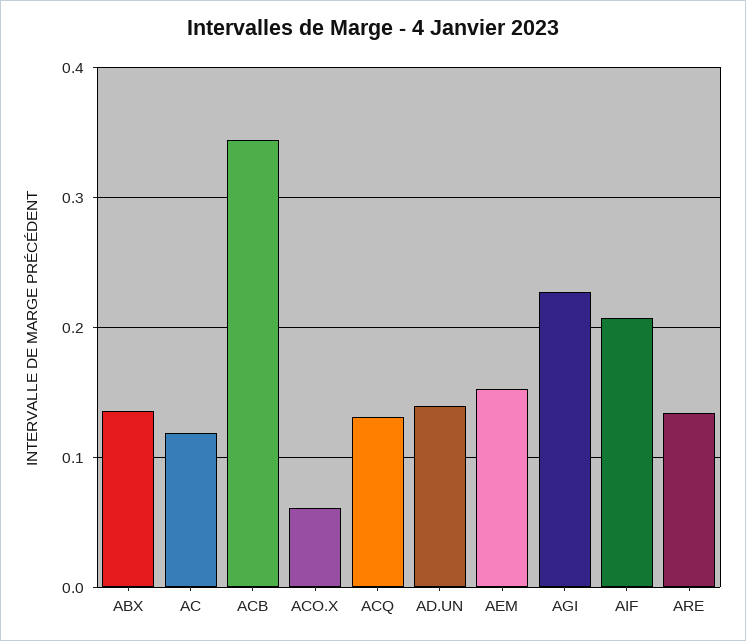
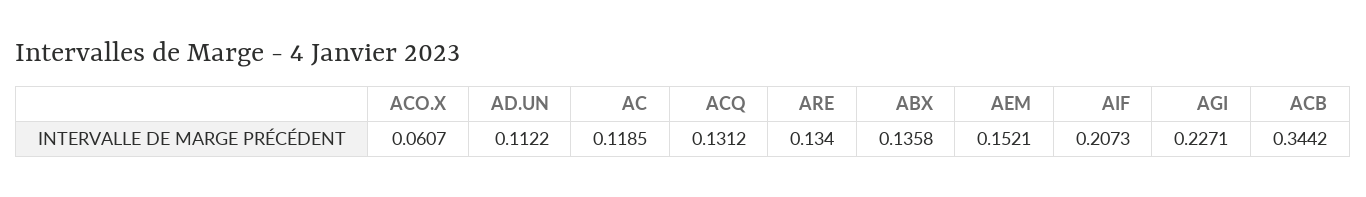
  {
    "ABX": 0.1358,
    "AC": 0.1185,
    "ACB": 0.3442,
    "ACO.X": 0.0607,
    "ACQ": 0.1312,
-   "AD.UN": 0.14,
+   "AD.UN": 0.1122,
    "AEM": 0.1521,
    "AGI": 0.2271,
    "AIF": 0.2073,
    "ARE": 0.134
  }

